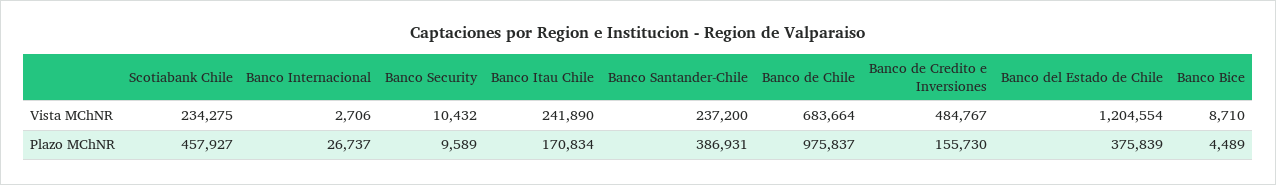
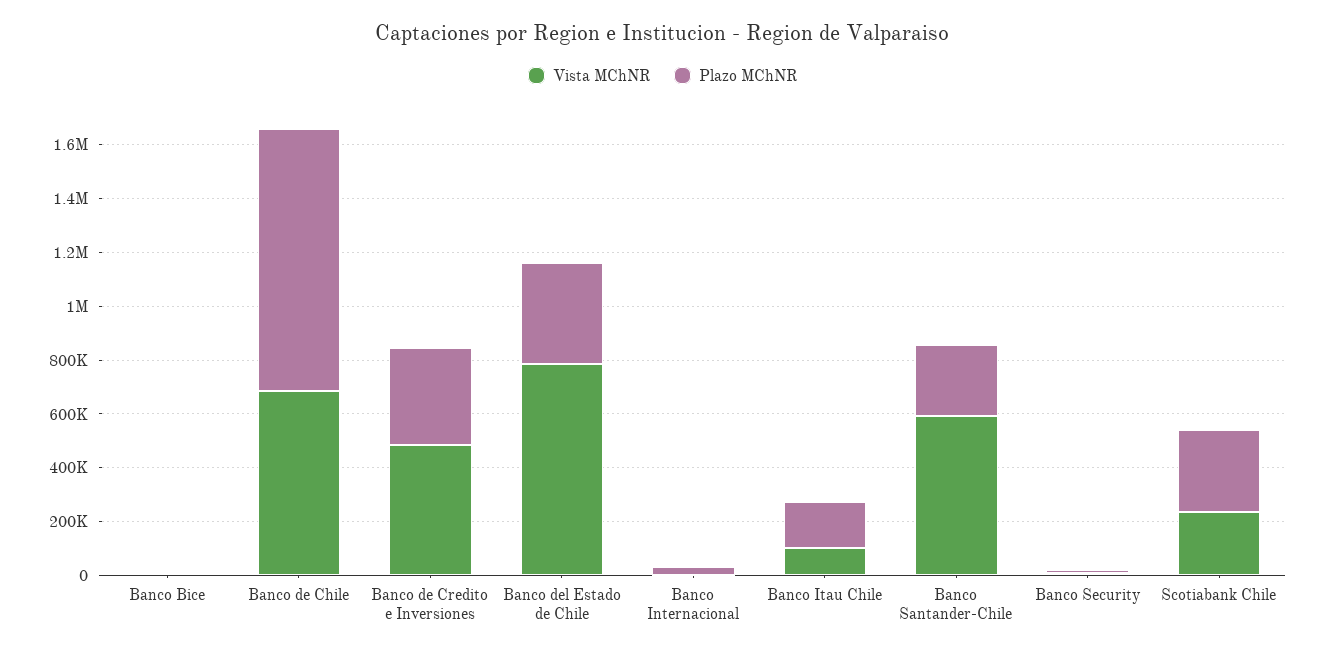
  {
    "Vista MChNR": {
      "Scotiabank Chile": 234275,
      "Banco Internacional": 2706,
      "Banco Security": 10432,
-     "Banco Itau Chile": 241890,
+     "Banco Itau Chile": 100000,
-     "Banco Santander-Chile": 237200,
+     "Banco Santander-Chile": 600000,
      "Banco de Chile": 683664,
      "Banco de Credito e Inversiones": 484767,
-     "Banco del Estado de Chile": 1204554,
+     "Banco del Estado de Chile": 800000,
      "Banco Bice": 8710
    },
    "Plazo MChNR": {
-     "Scotiabank Chile": 457927,
+     "Scotiabank Chile": 300000,
      "Banco Internacional": 26737,
      "Banco Security": 9589,
      "Banco Itau Chile": 170834,
-     "Banco Santander-Chile": 386931,
+     "Banco Santander-Chile": 250000,
      "Banco de Chile": 975837,
-     "Banco de Credito e Inversiones": 155730,
+     "Banco de Credito e Inversiones": 350000,
      "Banco del Estado de Chile": 375839,
      "Banco Bice": 4489
    }
  }

